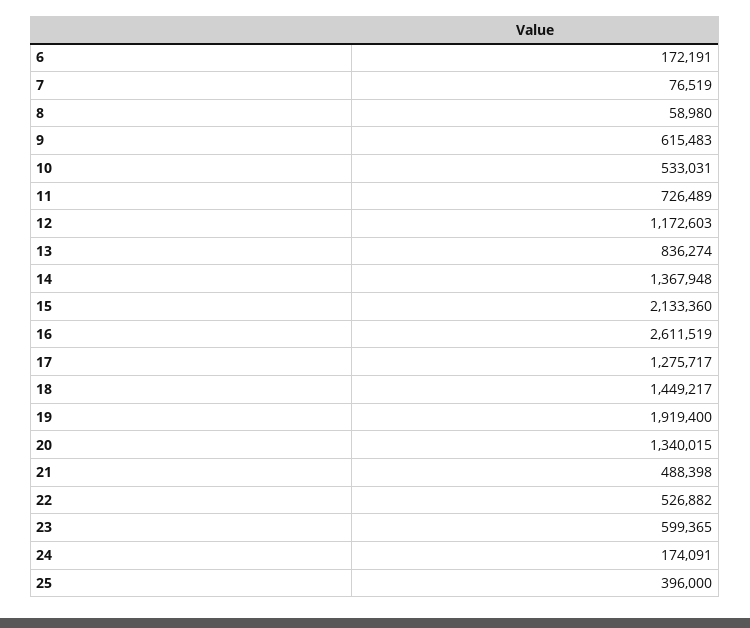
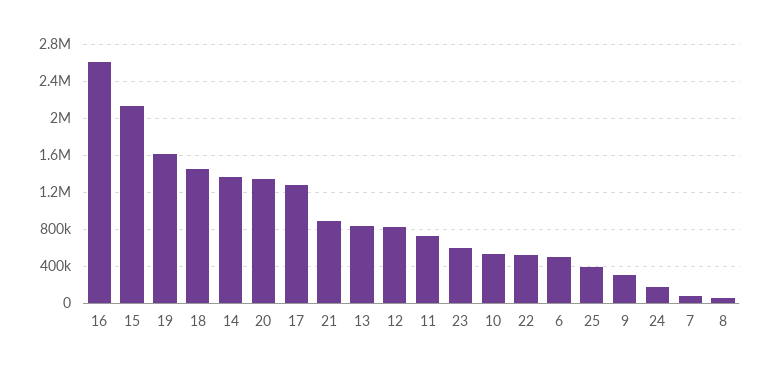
  {
-   "6": 172191,
+   "6": 500000,
    "7": 76519,
    "8": 58980,
-   "9": 615483,
+   "9": 300000,
    "10": 533031,
    "11": 726489,
-   "12": 1172603,
+   "12": 800000,
    "13": 836274,
    "14": 1367948,
    "15": 2133360,
    "16": 2611519,
    "17": 1275717,
    "18": 1449217,
-   "19": 1919400,
+   "19": 1600000,
    "20": 1340015,
-   "21": 488398,
+   "21": 900000,
    "22": 526882,
    "23": 599365,
    "24": 174091,
    "25": 396000
  }

